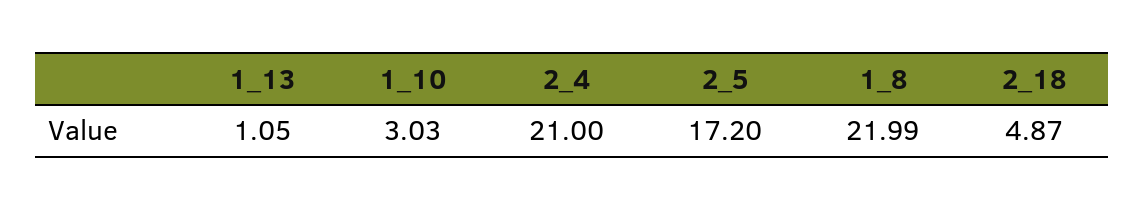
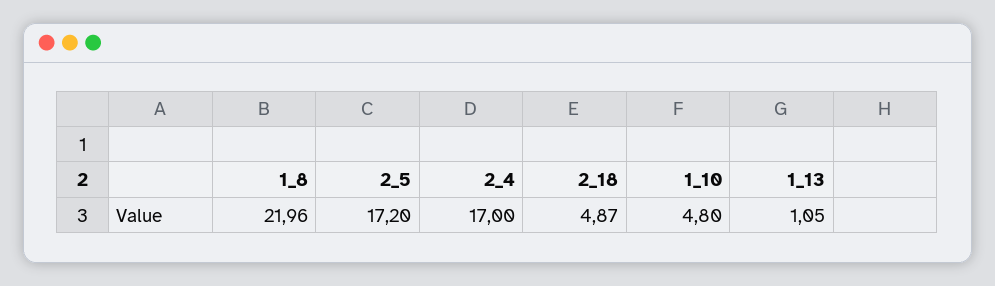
  {
    "1_13": 1.05,
-   "1_10": 3.03,
+   "1_10": 4.8,
-   "2_4": 21,
+   "2_4": 17,
    "2_5": 17.2,
-   "1_8": 21.99,
+   "1_8": 21.96,
    "2_18": 4.87
  }

